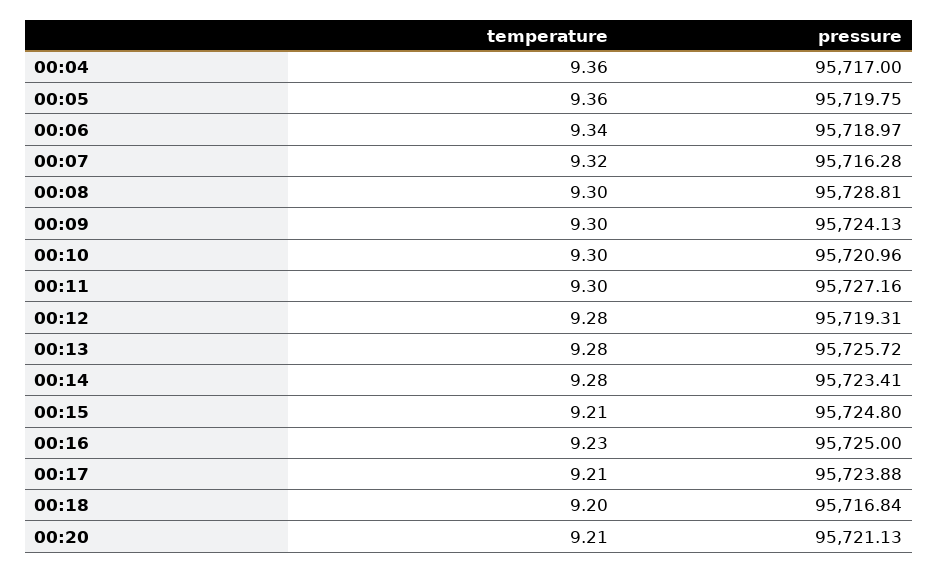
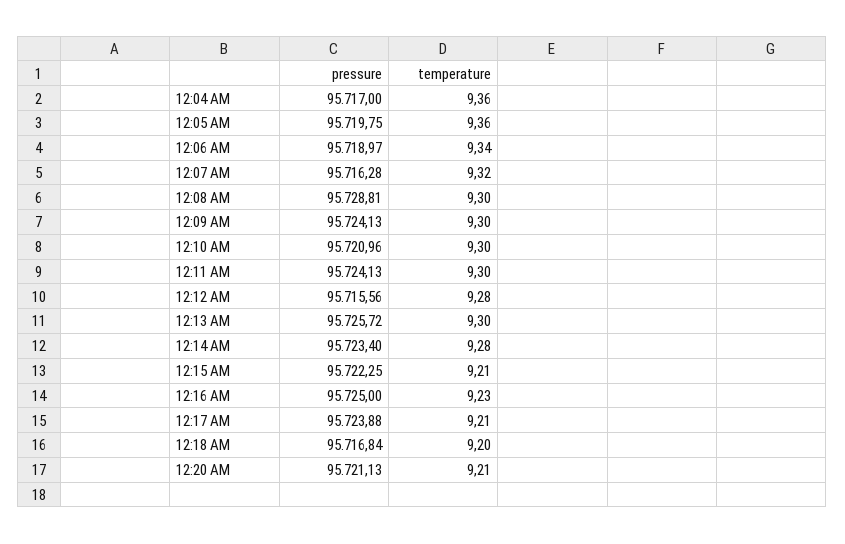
  {
    "temperature": {
      "00:04": 9.36,
      "00:05": 9.36,
      "00:06": 9.34,
      "00:07": 9.32,
      "00:08": 9.3,
      "00:09": 9.3,
      "00:10": 9.3,
      "00:11": 9.3,
      "00:12": 9.28,
-     "00:13": 9.28,
+     "00:13": 9.3,
      "00:14": 9.28,
      "00:15": 9.21,
      "00:16": 9.23,
      "00:17": 9.21,
      "00:18": 9.2,
      "00:20": 9.21
    },
    "pressure": {
      "00:04": 95717,
      "00:05": 95719.75,
      "00:06": 95718.97,
      "00:07": 95716.28,
      "00:08": 95728.81,
      "00:09": 95724.13,
      "00:10": 95720.96,
-     "00:11": 95727.16,
+     "00:11": 95724.13,
-     "00:12": 95719.31,
+     "00:12": 95715.56,
      "00:13": 95725.72,
-     "00:14": 95723.41,
+     "00:14": 95723.4,
-     "00:15": 95724.8,
+     "00:15": 95722.25,
      "00:16": 95725,
      "00:17": 95723.88,
      "00:18": 95716.84,
      "00:20": 95721.13
    }
  }

